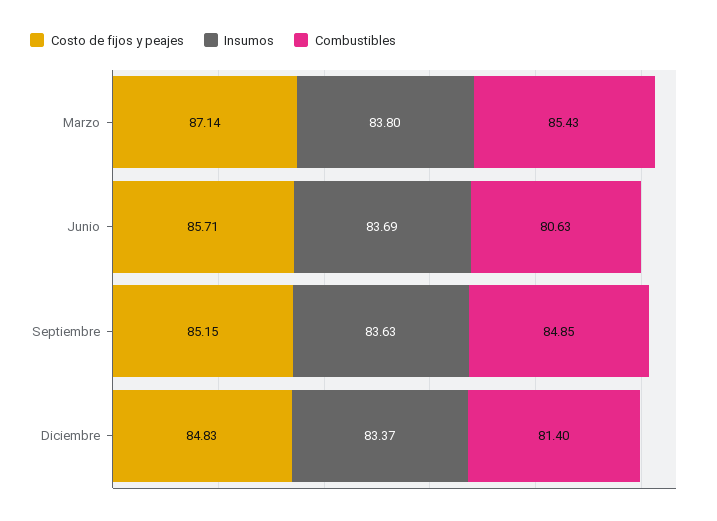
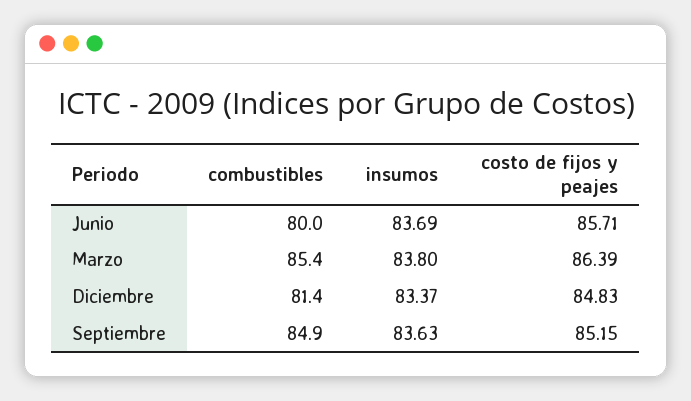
  {
    "Costo de fijos y peajes": {
-     "Marzo": 87.14,
+     "Marzo": 86.39,
      "Junio": 85.71,
      "Septiembre": 85.15,
      "Diciembre": 84.83
    },
    "Insumos": {
      "Marzo": 83.8,
      "Junio": 83.69,
      "Septiembre": 83.63,
      "Diciembre": 83.37
    },
    "Combustibles": {
      "Marzo": 85.43,
-     "Junio": 80.63,
+     "Junio": 80,
      "Septiembre": 84.85,
      "Diciembre": 81.4
    }
  }

